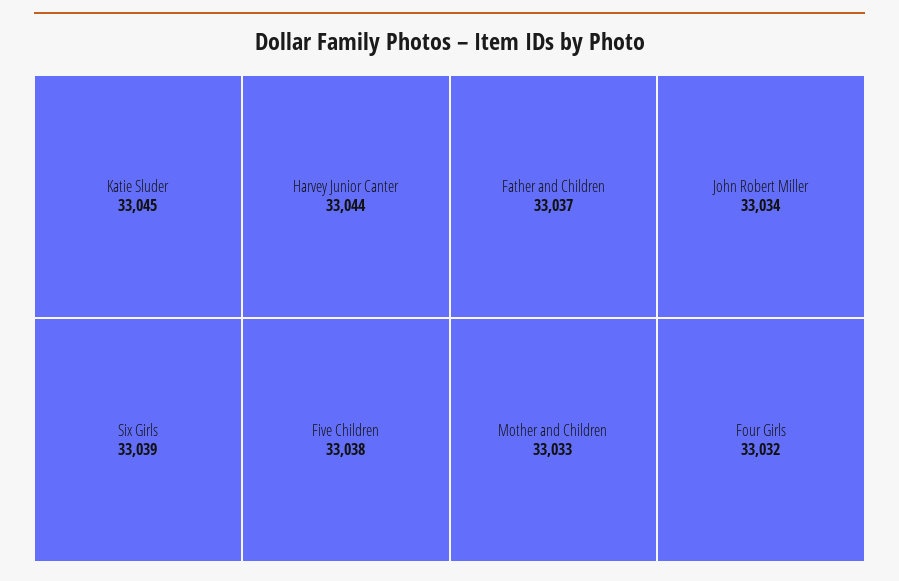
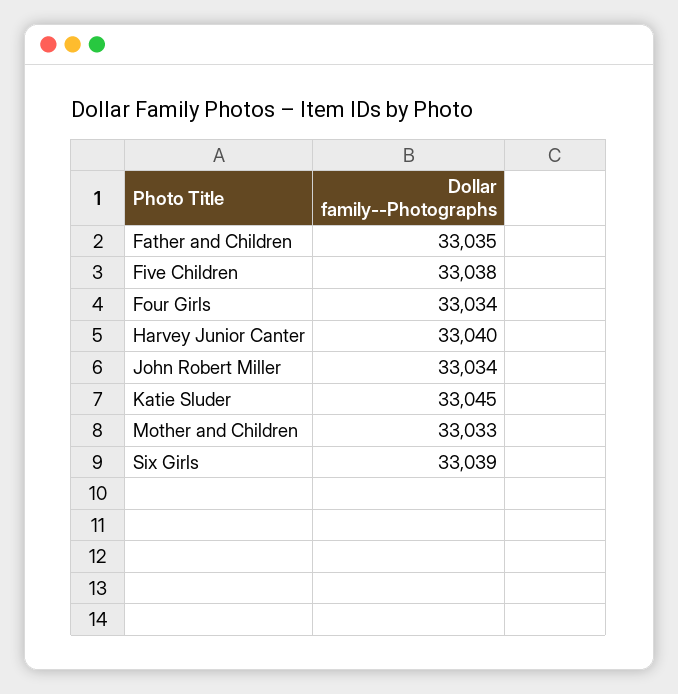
  {
    "Katie Sluder": 33045,
-   "Harvey Junior Canter": 33044,
+   "Harvey Junior Canter": 33040,
    "Six Girls": 33039,
    "Five Children": 33038,
-   "Father and Children": 33037,
+   "Father and Children": 33035,
    "John Robert Miller": 33034,
    "Mother and Children": 33033,
-   "Four Girls": 33032
+   "Four Girls": 33034
  }

